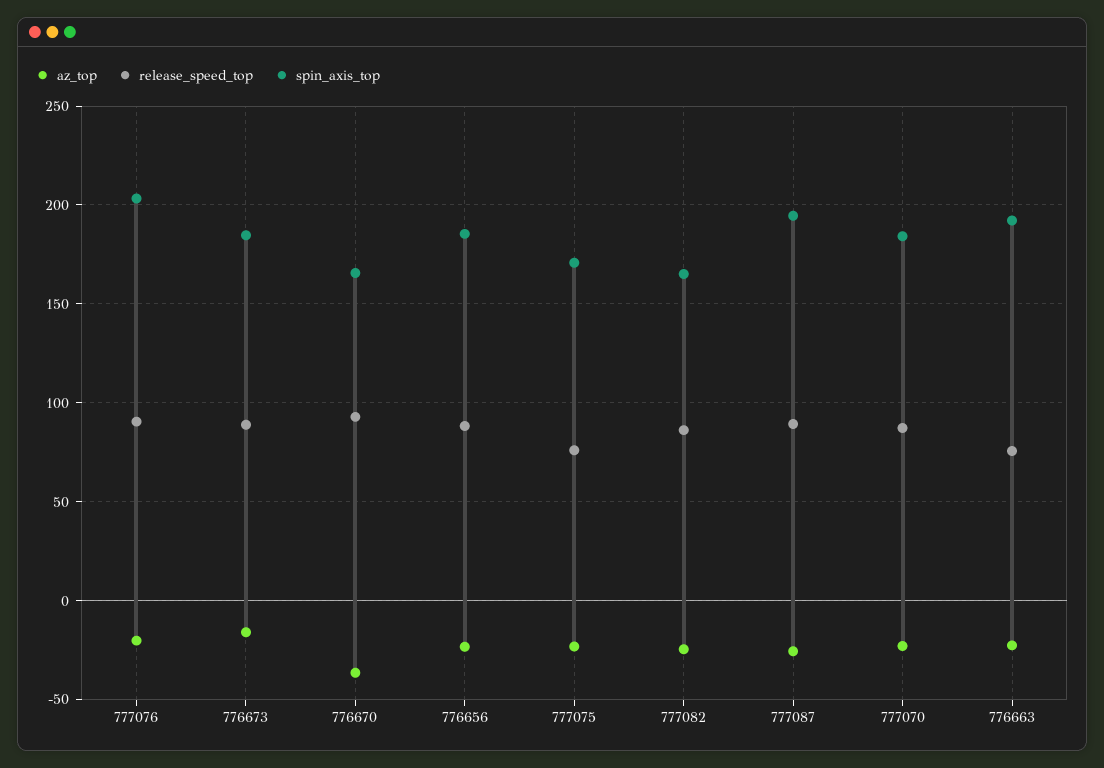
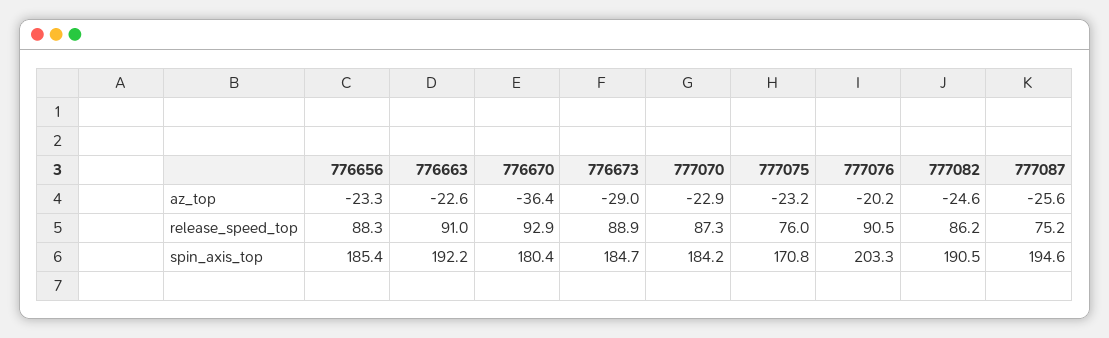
  {
    "az_top": {
      "777076": -20.2,
-     "776673": -15,
+     "776673": -29,
      "776670": -36.4,
      "776656": -23.3,
      "777075": -23.2,
      "777082": -24.6,
      "777087": -25.6,
      "777070": -22.9,
      "776663": -22.6
    },
    "release_speed_top": {
      "777076": 90.5,
      "776673": 88.9,
      "776670": 92.9,
      "776656": 88.3,
      "777075": 76,
      "777082": 86.2,
-     "777087": 90,
+     "777087": 75.2,
      "777070": 87.3,
-     "776663": 75
+     "776663": 91
    },
    "spin_axis_top": {
      "777076": 203.3,
      "776673": 184.7,
-     "776670": 165,
+     "776670": 180.4,
      "776656": 185.4,
      "777075": 170.8,
-     "777082": 165,
+     "777082": 190.5,
      "777087": 194.6,
      "777070": 184.2,
      "776663": 192.2
    }
  }

